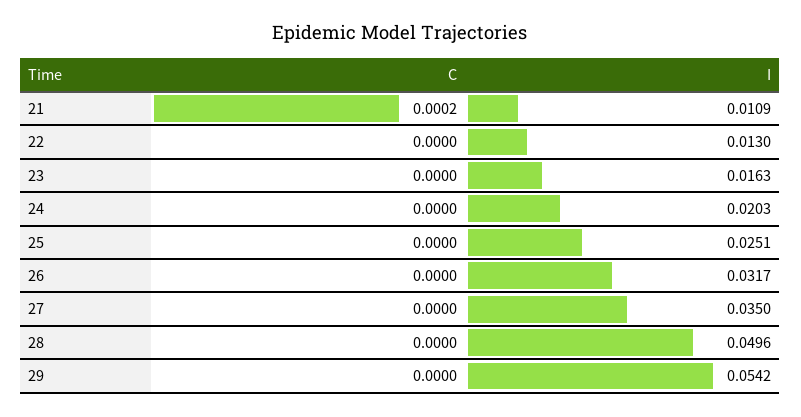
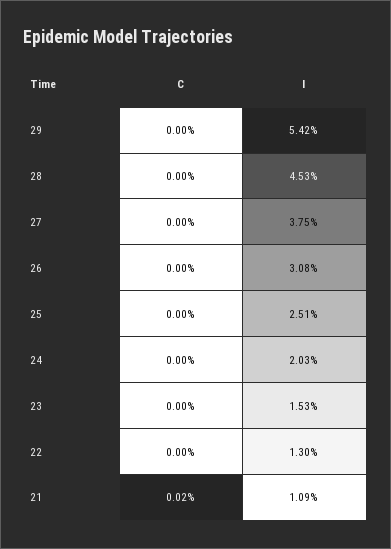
  {
    "C": {
      "21": 0.0002,
      "22": 0,
      "23": 0,
      "24": 0,
      "25": 0,
      "26": 0,
      "27": 0,
      "28": 0,
      "29": 0
    },
    "I": {
      "21": 0.0109,
      "22": 0.013,
-     "23": 0.0163,
+     "23": 0.0153,
      "24": 0.0203,
      "25": 0.0251,
-     "26": 0.0317,
+     "26": 0.0308,
-     "27": 0.035,
+     "27": 0.0375,
-     "28": 0.0496,
+     "28": 0.0453,
      "29": 0.0542
    }
  }

